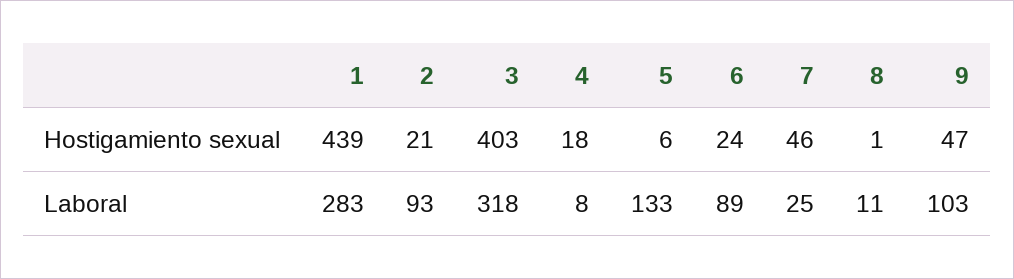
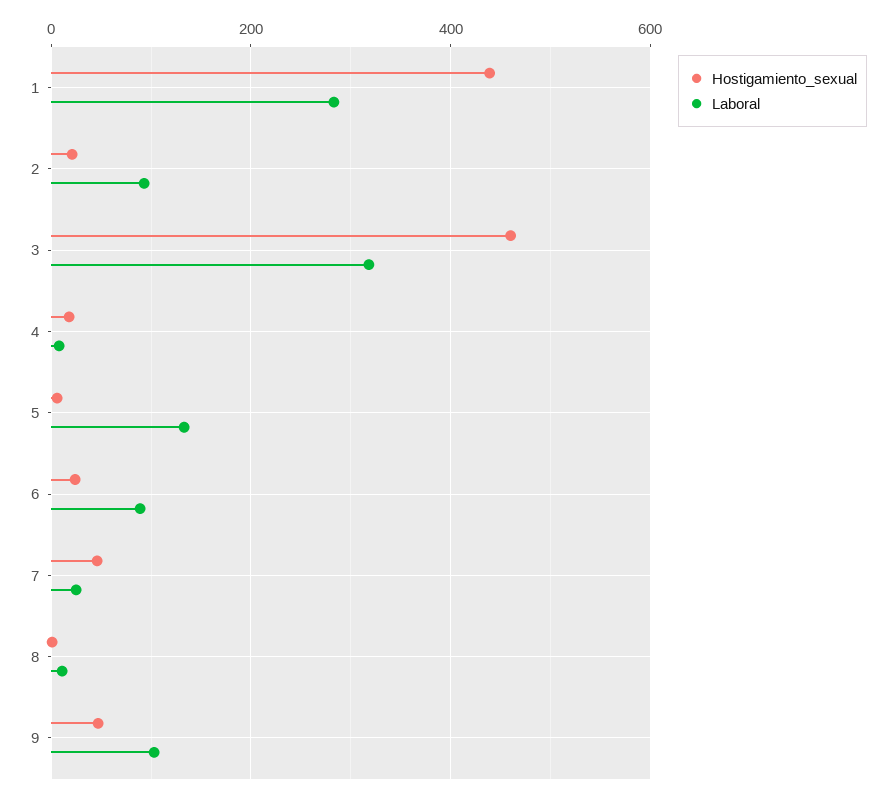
  {
    "Hostigamiento sexual": {
      "1": 439,
      "2": 21,
-     "3": 403,
+     "3": 460,
      "4": 18,
      "5": 6,
      "6": 24,
      "7": 46,
      "8": 1,
      "9": 47
    },
    "Laboral": {
      "1": 283,
      "2": 93,
      "3": 318,
      "4": 8,
      "5": 133,
      "6": 89,
      "7": 25,
      "8": 11,
      "9": 103
    }
  }

